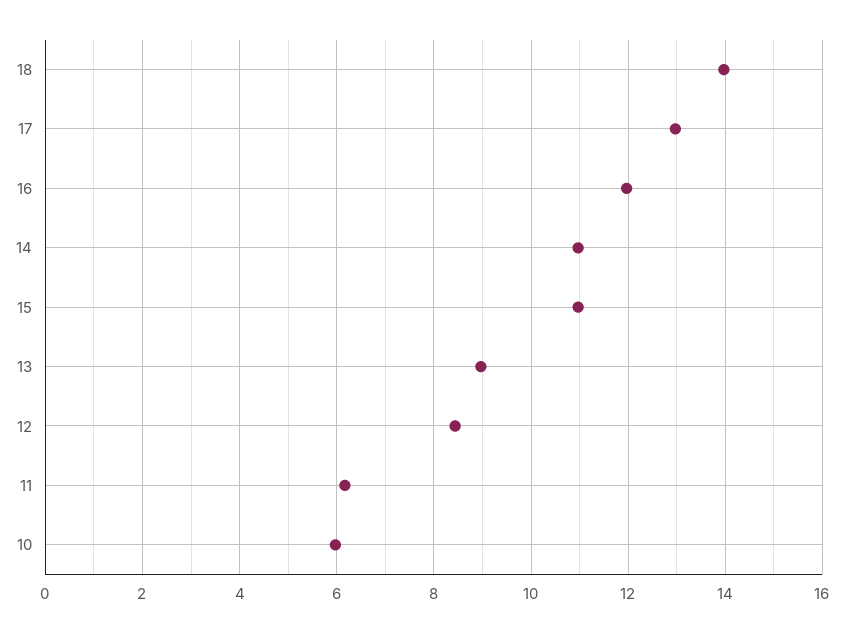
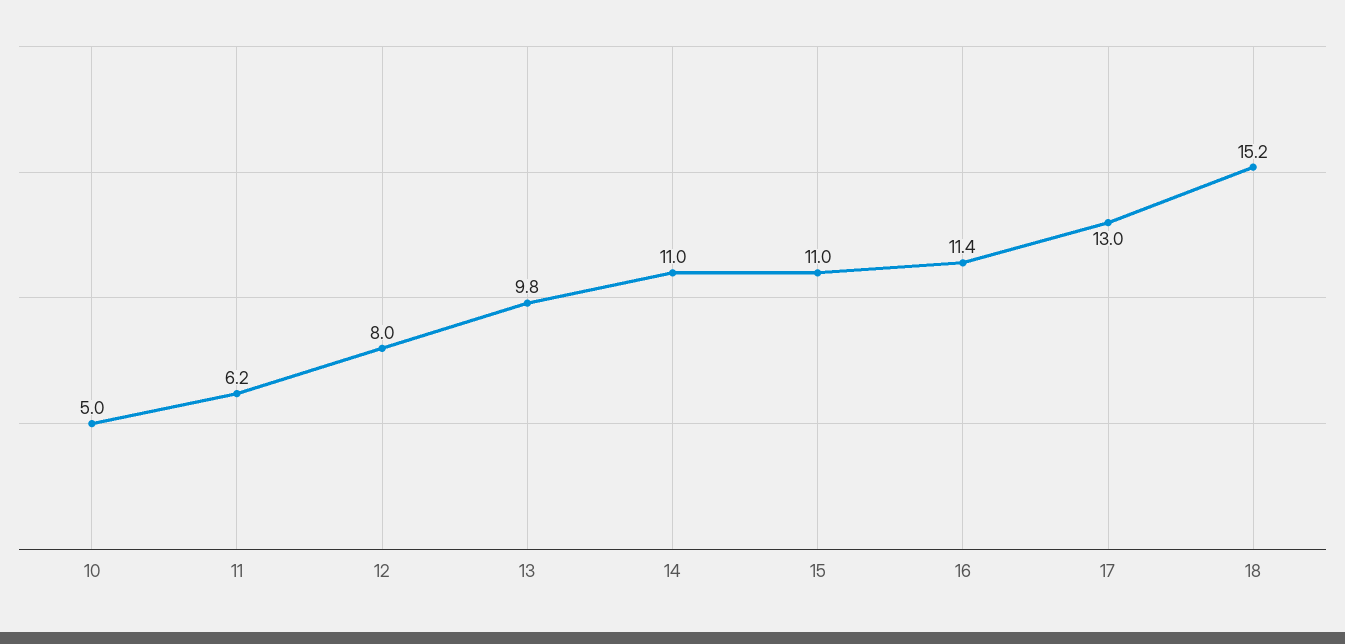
  {
-   "18": 14,
+   "18": 15.2,
    "17": 13,
-   "16": 12,
+   "16": 11.4,
    "14": 11,
    "15": 11,
-   "13": 9,
+   "13": 9.8,
-   "12": 8.4,
+   "12": 8,
    "11": 6.2,
-   "10": 6
+   "10": 5
  }

